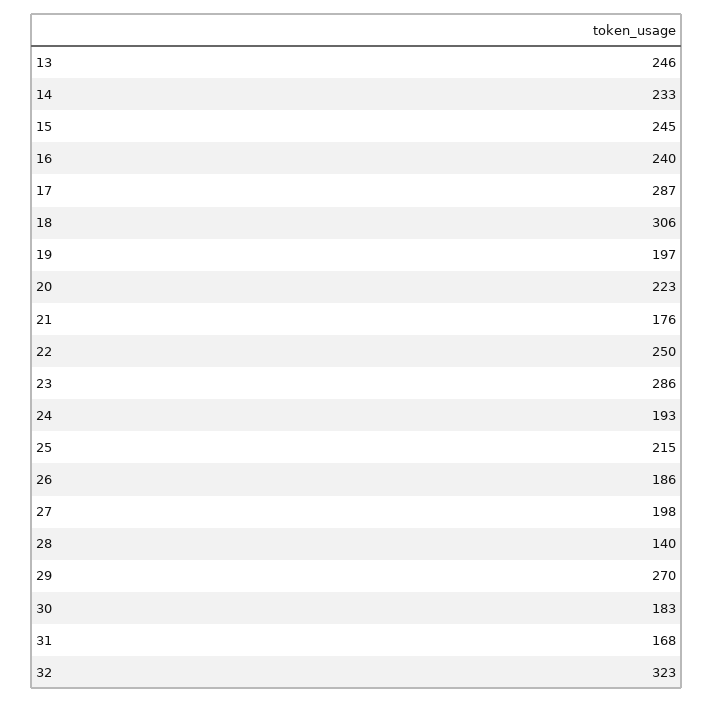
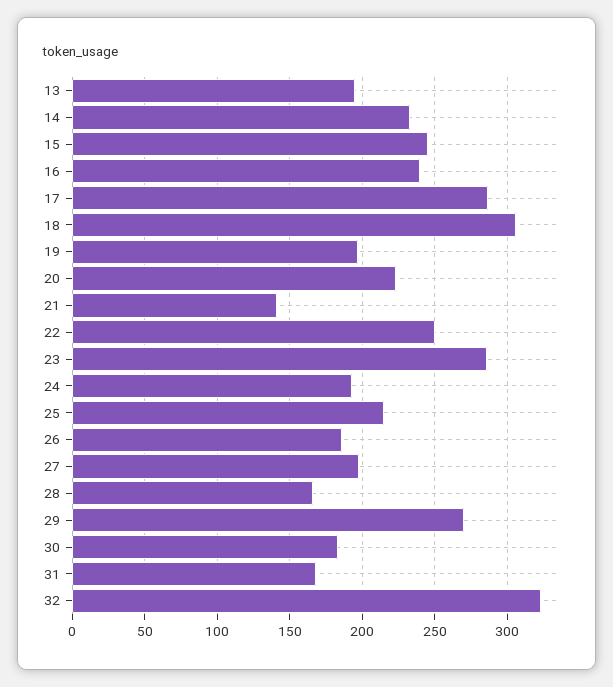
  {
-   "13": 246,
+   "13": 195,
    "14": 233,
    "15": 245,
    "16": 240,
    "17": 287,
    "18": 306,
    "19": 197,
    "20": 223,
-   "21": 176,
+   "21": 140,
    "22": 250,
    "23": 286,
    "24": 193,
    "25": 215,
    "26": 186,
    "27": 198,
-   "28": 140,
+   "28": 165,
    "29": 270,
    "30": 183,
    "31": 168,
    "32": 323
  }

